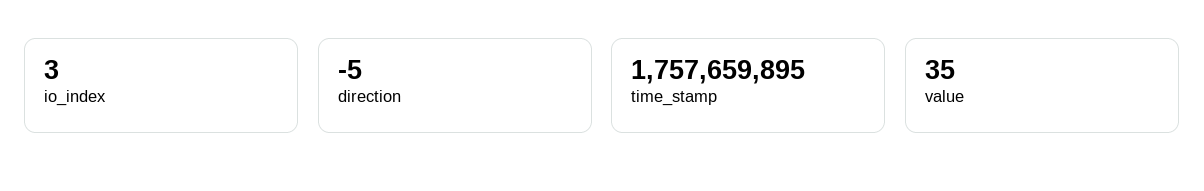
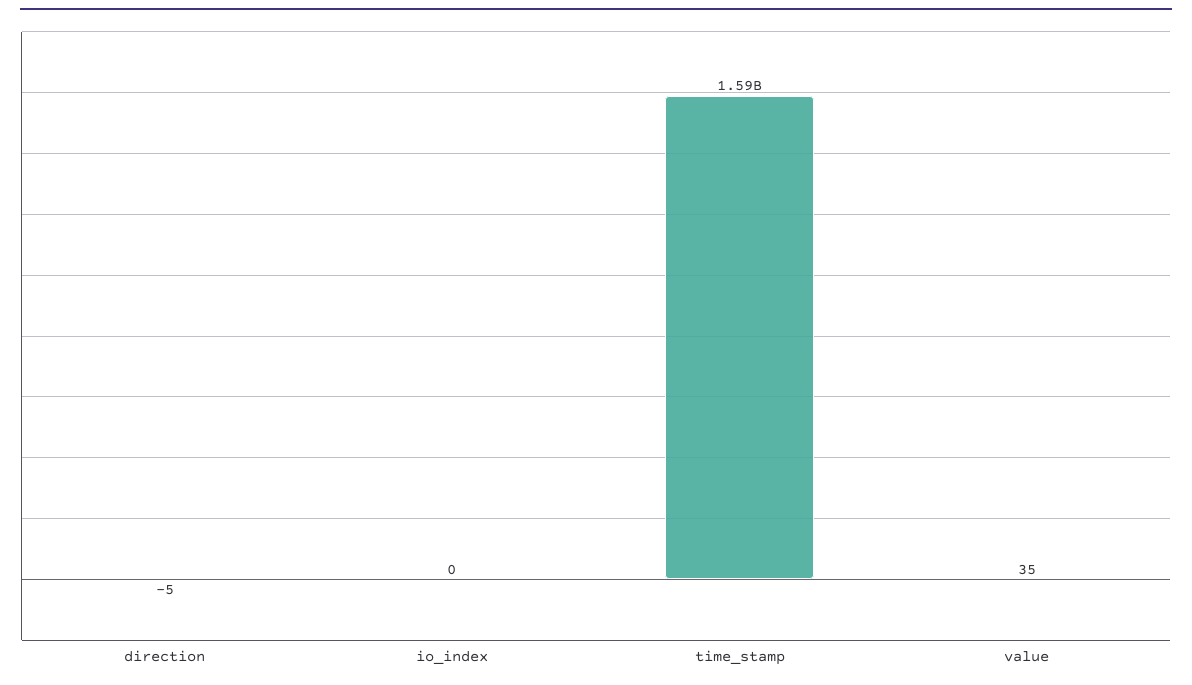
  {
-   "io_index": 3,
+   "io_index": 0,
    "direction": -5,
-   "time_stamp": 1757659895,
+   "time_stamp": 1590000000,
    "value": 35
  }

